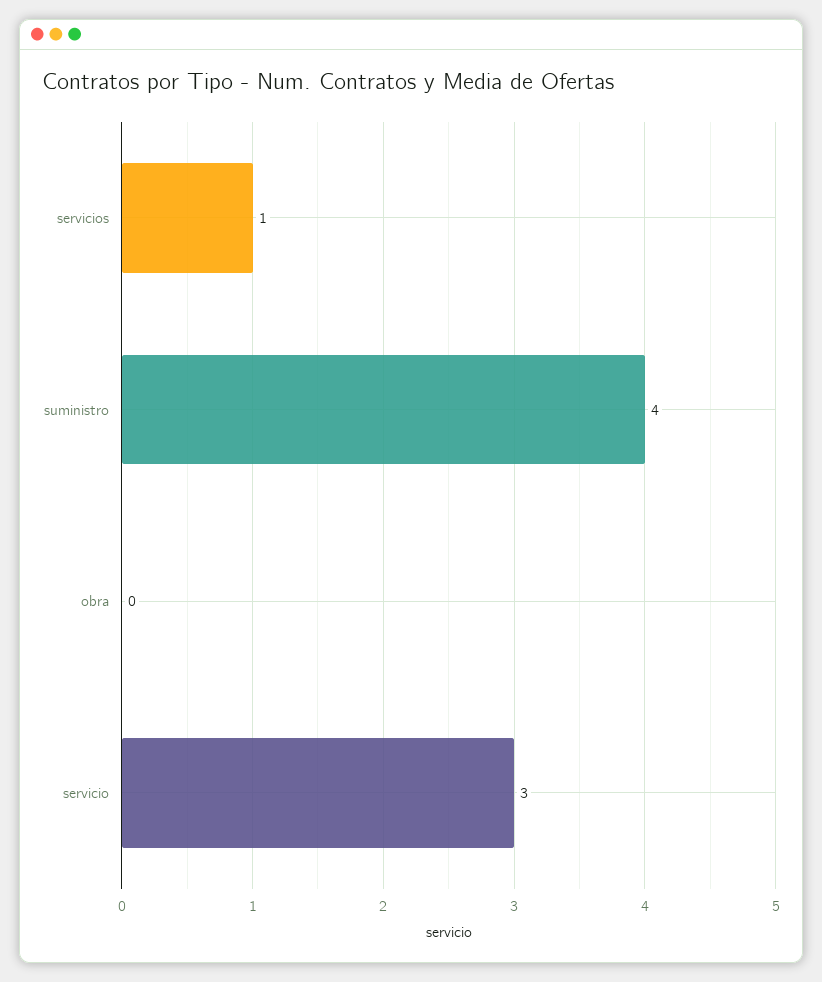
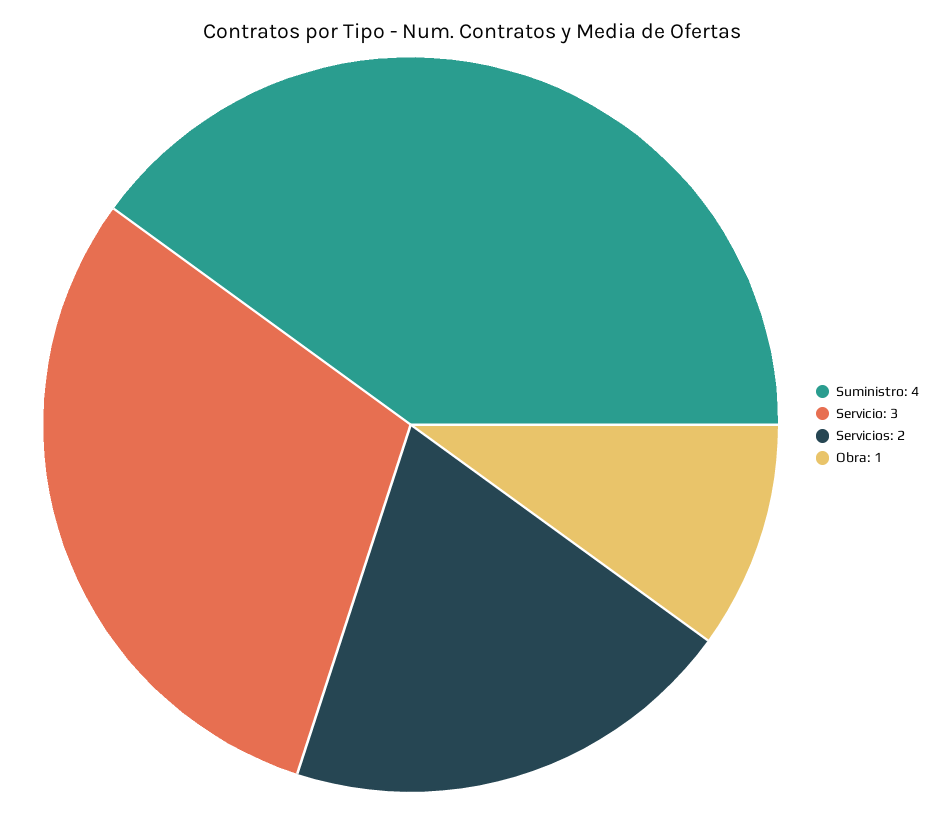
  {
-   "servicios": 1,
+   "servicios": 2,
    "suministro": 4,
-   "obra": 0,
+   "obra": 1,
    "servicio": 3
  }

